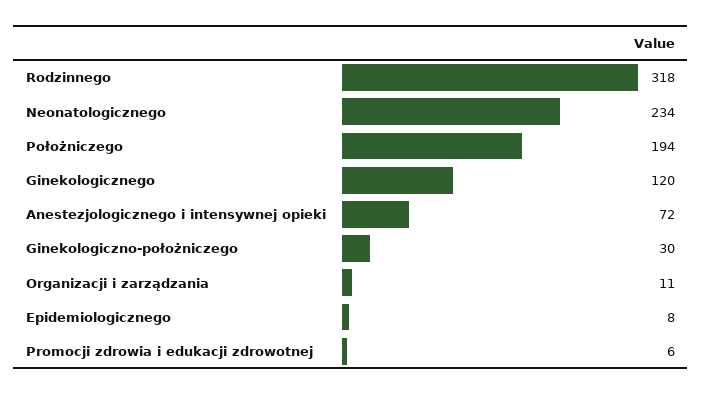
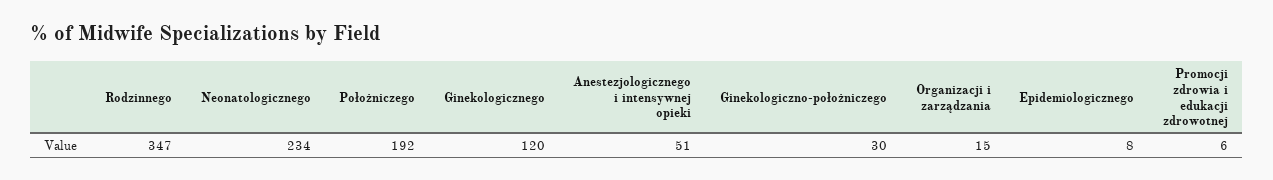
  {
-   "Rodzinnego": 318,
+   "Rodzinnego": 347,
    "Neonatologicznego": 234,
-   "Położniczego": 194,
+   "Położniczego": 192,
    "Ginekologicznego": 120,
-   "Anestezjologicznego i intensywnej opieki": 72,
+   "Anestezjologicznego i intensywnej opieki": 51,
    "Ginekologiczno-położniczego": 30,
-   "Organizacji i zarządzania": 11,
+   "Organizacji i zarządzania": 15,
    "Epidemiologicznego": 8,
    "Promocji zdrowia i edukacji zdrowotnej": 6
  }

